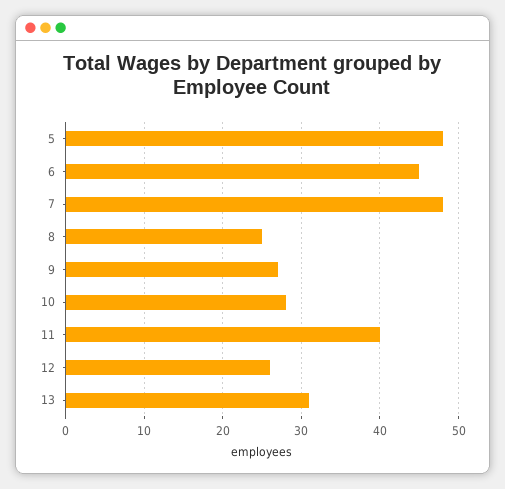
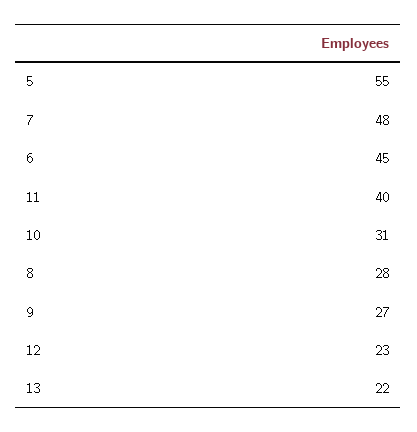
  {
-   "5": 48,
+   "5": 55,
    "6": 45,
    "7": 48,
-   "8": 25,
+   "8": 28,
    "9": 27,
-   "10": 28,
+   "10": 31,
    "11": 40,
-   "12": 26,
+   "12": 23,
-   "13": 31
+   "13": 22
  }

